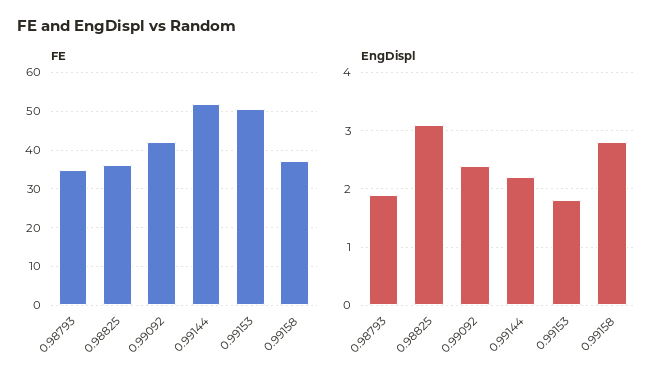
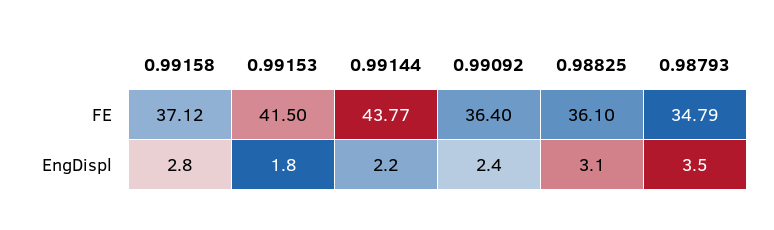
  {
    "FE": {
      "0.98793": 34.79,
      "0.98825": 36.1,
-     "0.99092": 42,
+     "0.99092": 36.4,
-     "0.99144": 52,
+     "0.99144": 43.77,
-     "0.99153": 50,
+     "0.99153": 41.5,
      "0.99158": 37.12
    },
    "EngDispl": {
-     "0.98793": 2,
+     "0.98793": 3.5,
      "0.98825": 3.1,
      "0.99092": 2.4,
      "0.99144": 2.2,
      "0.99153": 1.8,
      "0.99158": 2.8
    }
  }

